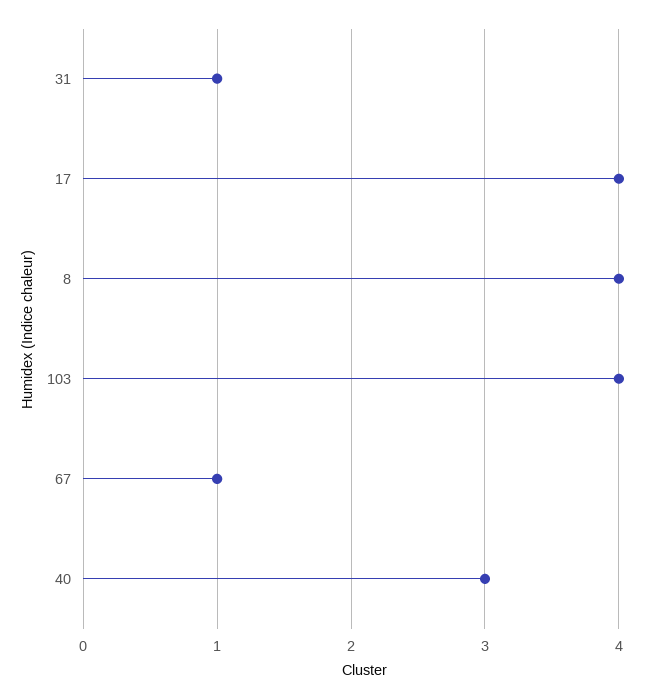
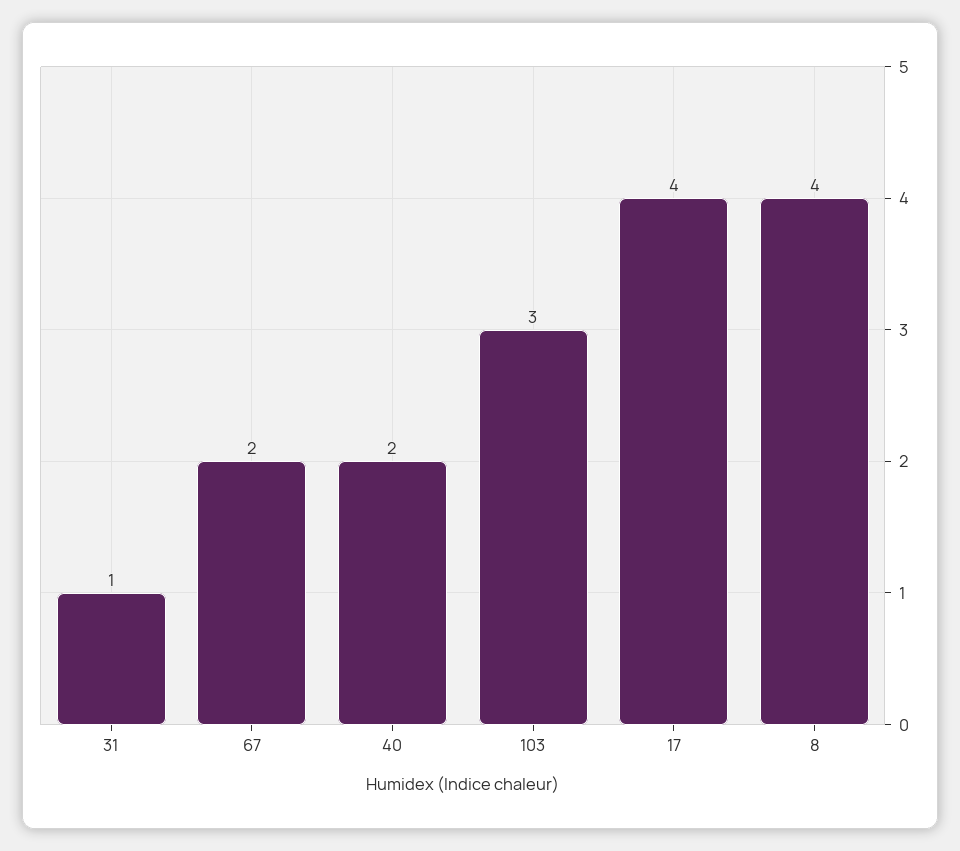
  {
    "31": 1,
    "17": 4,
    "8": 4,
-   "103": 4,
+   "103": 3,
-   "67": 1,
+   "67": 2,
-   "40": 3
+   "40": 2
  }

